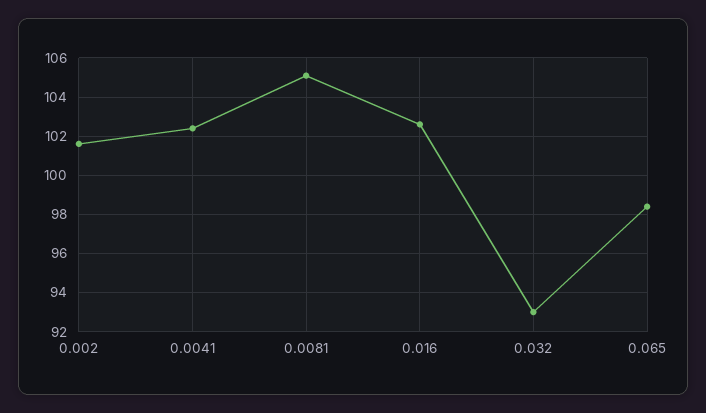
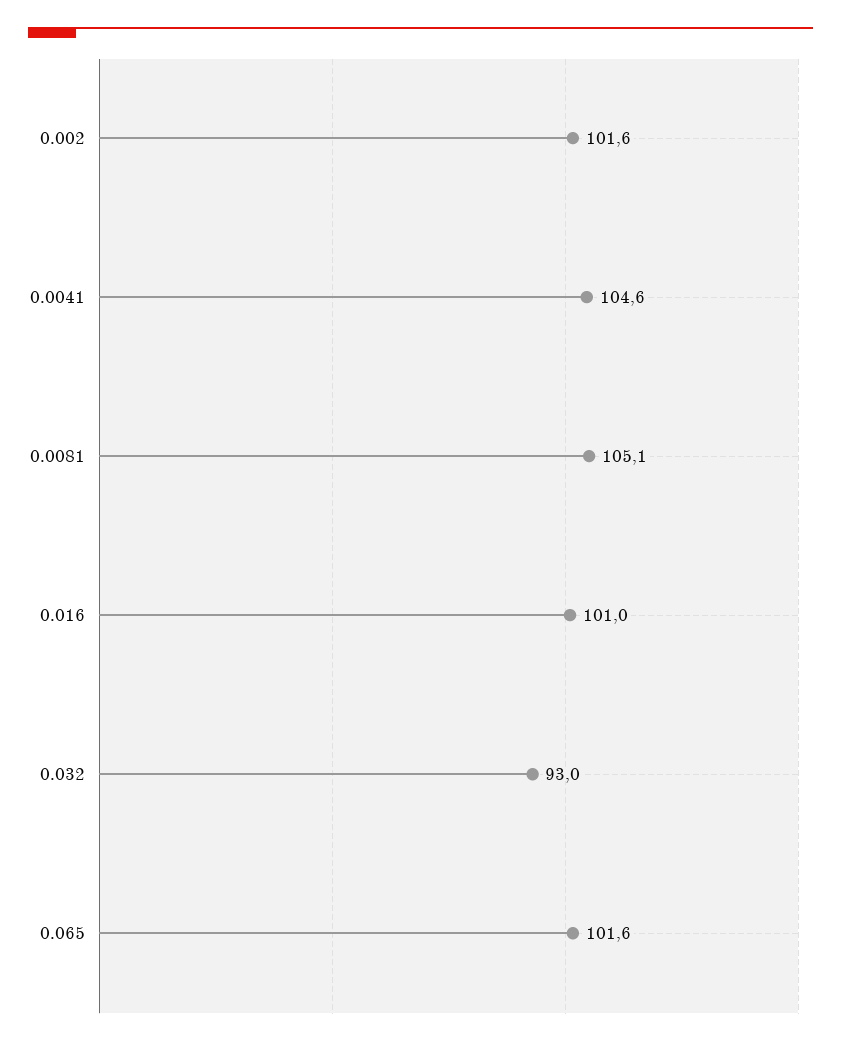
  {
    "0.002": 101.6,
-   "0.0041": 102.5,
+   "0.0041": 104.6,
    "0.0081": 105.1,
-   "0.016": 102.5,
+   "0.016": 101,
    "0.032": 93,
-   "0.065": 98.5
+   "0.065": 101.6
  }

